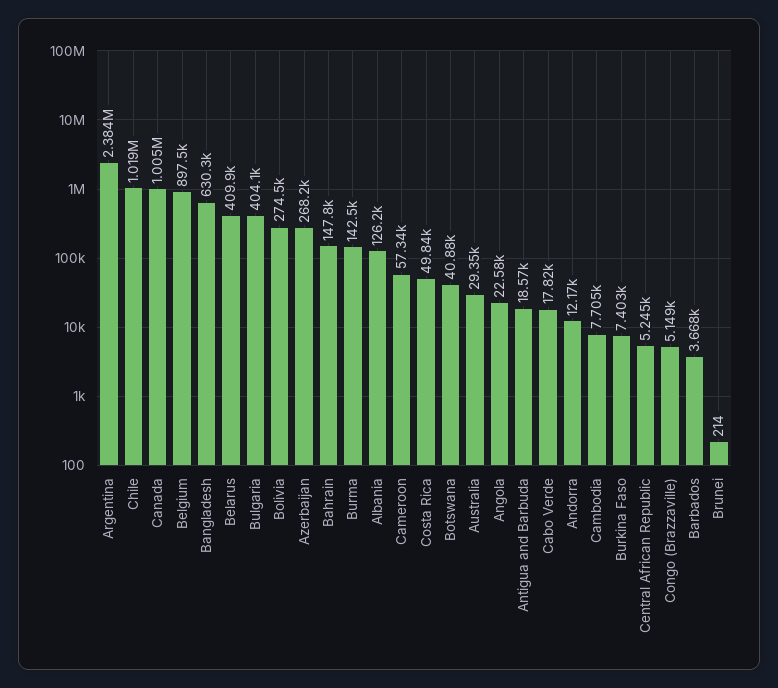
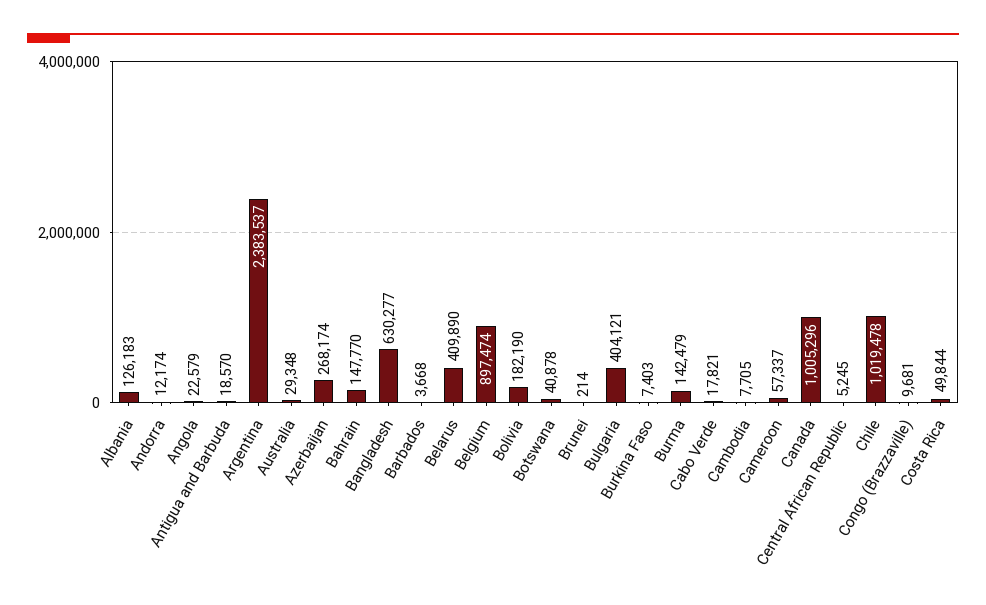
  {
    "Argentina": 2383537,
    "Chile": 1019478,
    "Canada": 1005296,
    "Belgium": 897474,
    "Bangladesh": 630277,
    "Belarus": 409890,
    "Bulgaria": 404121,
-   "Bolivia": 274500,
+   "Bolivia": 182190,
    "Azerbaijan": 268174,
    "Bahrain": 147770,
    "Burma": 142479,
    "Albania": 126183,
    "Cameroon": 57337,
    "Costa Rica": 49844,
    "Botswana": 40878,
    "Australia": 29348,
    "Angola": 22579,
    "Antigua and Barbuda": 18570,
    "Cabo Verde": 17821,
    "Andorra": 12174,
    "Cambodia": 7705,
    "Burkina Faso": 7403,
    "Central African Republic": 5245,
-   "Congo (Brazzaville)": 5149,
+   "Congo (Brazzaville)": 9681,
    "Barbados": 3668,
    "Brunei": 214
  }

